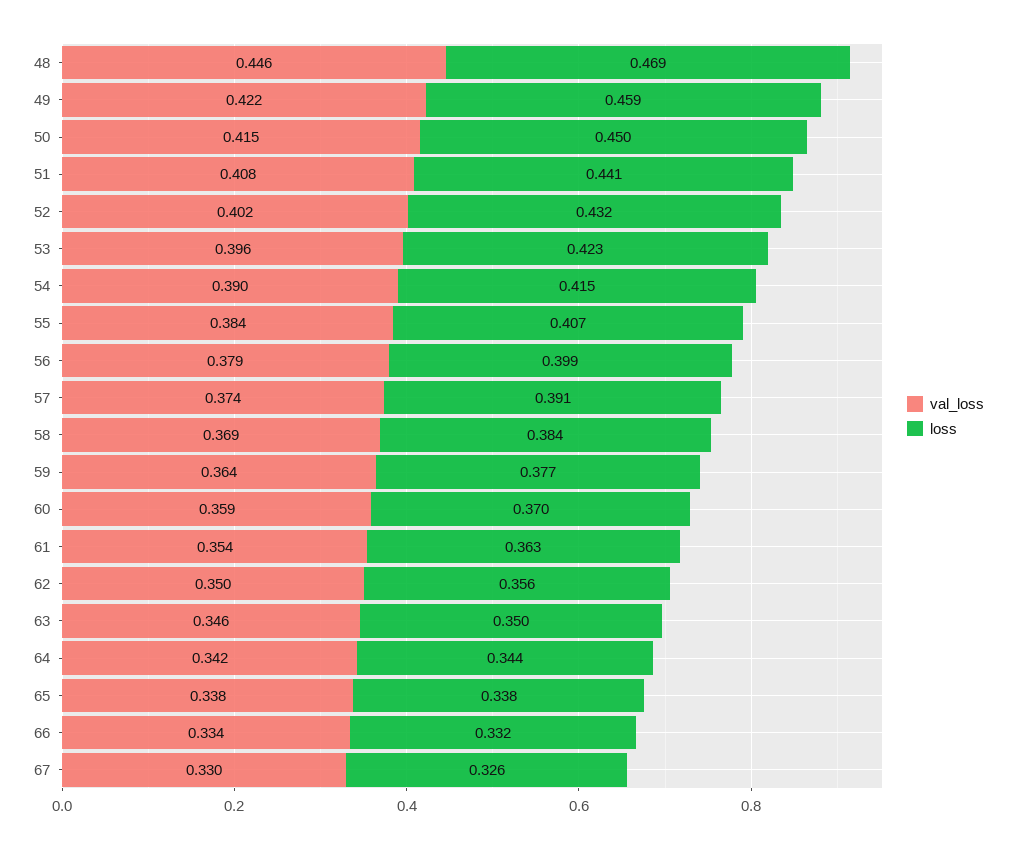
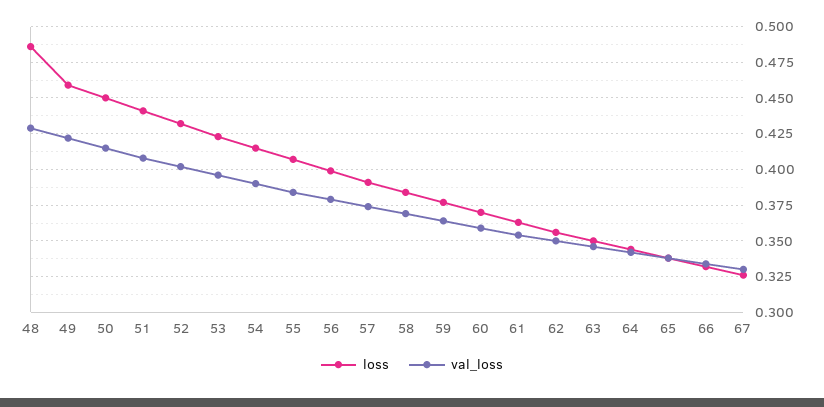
  {
    "val_loss": {
-     "48": 0.446,
+     "48": 0.43,
      "49": 0.422,
      "50": 0.415,
      "51": 0.408,
      "52": 0.402,
      "53": 0.396,
      "54": 0.39,
      "55": 0.384,
      "56": 0.379,
      "57": 0.374,
      "58": 0.369,
      "59": 0.364,
      "60": 0.359,
      "61": 0.354,
      "62": 0.35,
      "63": 0.346,
      "64": 0.342,
      "65": 0.338,
      "66": 0.334,
      "67": 0.33
    },
    "loss": {
-     "48": 0.469,
+     "48": 0.485,
      "49": 0.459,
      "50": 0.45,
      "51": 0.441,
      "52": 0.432,
      "53": 0.423,
      "54": 0.415,
      "55": 0.407,
      "56": 0.399,
      "57": 0.391,
      "58": 0.384,
      "59": 0.377,
      "60": 0.37,
      "61": 0.363,
      "62": 0.356,
      "63": 0.35,
      "64": 0.344,
      "65": 0.338,
      "66": 0.332,
      "67": 0.326
    }
  }

